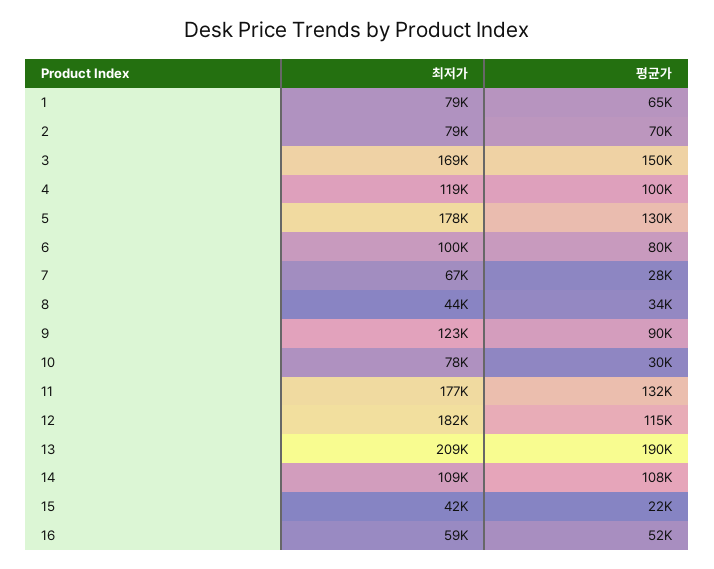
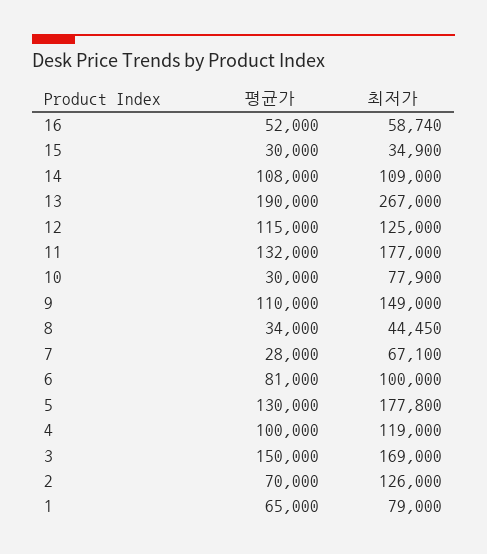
  {
    "최저가": {
      "1": 79000,
-     "2": 79000,
+     "2": 126000,
      "3": 169000,
      "4": 119000,
      "5": 177800,
      "6": 100000,
      "7": 67100,
      "8": 44450,
-     "9": 123000,
+     "9": 149000,
      "10": 77900,
      "11": 177000,
-     "12": 182000,
+     "12": 125000,
-     "13": 209000,
+     "13": 267000,
      "14": 109000,
-     "15": 42000,
+     "15": 34900,
      "16": 58740
    },
    "평균가": {
      "1": 65000,
      "2": 70000,
      "3": 150000,
      "4": 100000,
      "5": 130000,
-     "6": 80000,
+     "6": 81000,
      "7": 28000,
      "8": 34000,
-     "9": 90000,
+     "9": 110000,
      "10": 30000,
      "11": 132000,
      "12": 115000,
      "13": 190000,
      "14": 108000,
-     "15": 22000,
+     "15": 30000,
      "16": 52000
    }
  }

